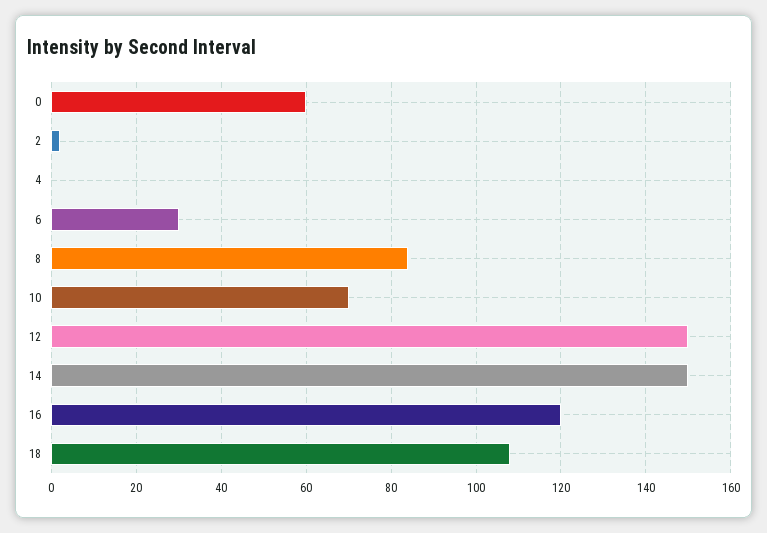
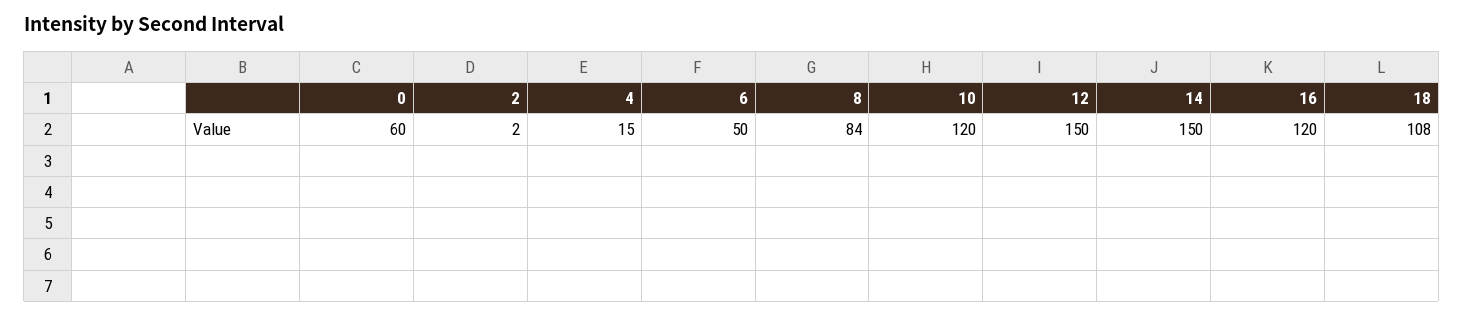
  {
    "0": 60,
    "2": 2,
-   "4": 0,
+   "4": 15,
-   "6": 30,
+   "6": 50,
    "8": 84,
-   "10": 70,
+   "10": 120,
    "12": 150,
    "14": 150,
    "16": 120,
    "18": 108
  }

